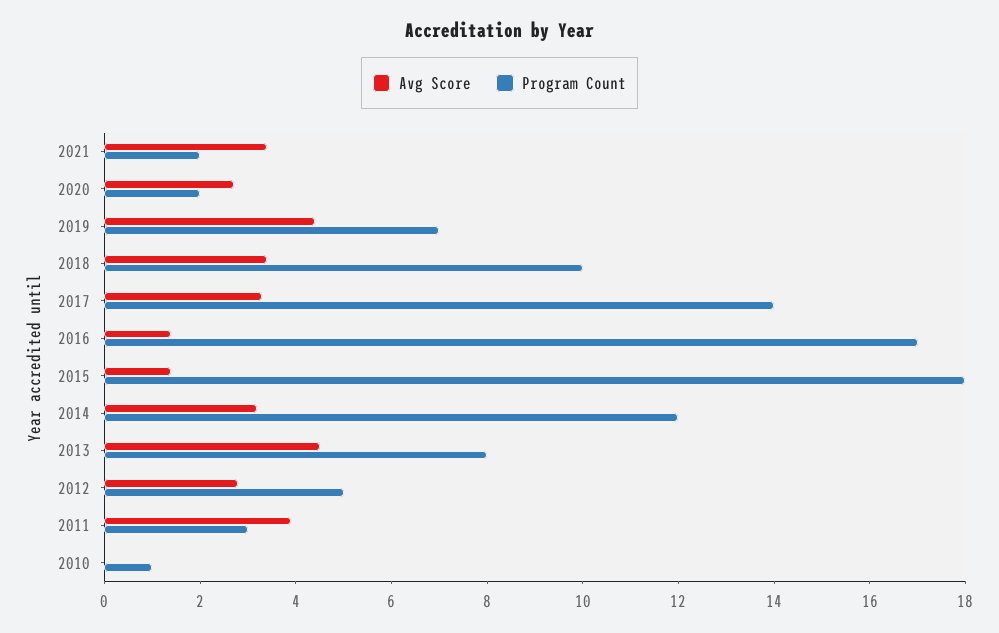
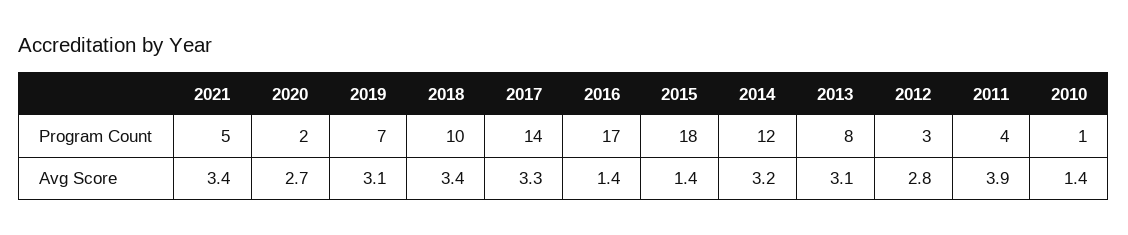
  {
    "Avg Score": {
      "2021": 3.4,
      "2020": 2.7,
-     "2019": 4.5,
+     "2019": 3.1,
      "2018": 3.4,
      "2017": 3.3,
      "2016": 1.4,
      "2015": 1.4,
      "2014": 3.2,
-     "2013": 4.5,
+     "2013": 3.1,
      "2012": 2.8,
      "2011": 3.9,
-     "2010": 0
+     "2010": 1.4
    },
    "Program Count": {
-     "2021": 2,
+     "2021": 5,
      "2020": 2,
      "2019": 7,
      "2018": 10,
      "2017": 14,
      "2016": 17,
      "2015": 18,
      "2014": 12,
      "2013": 8,
-     "2012": 5,
+     "2012": 3,
-     "2011": 3,
+     "2011": 4,
      "2010": 1
    }
  }

